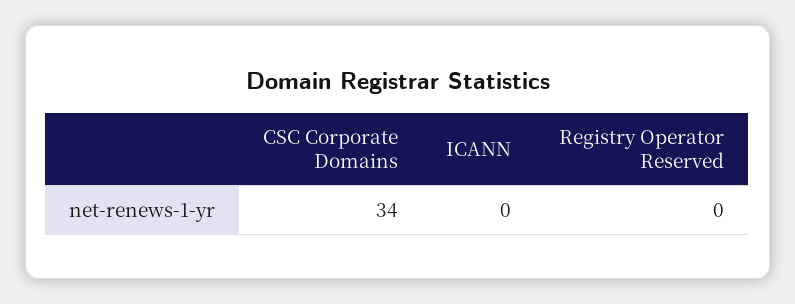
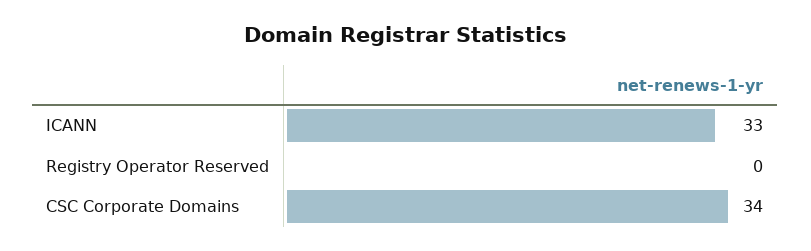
  {
    "CSC Corporate Domains": 34,
-   "ICANN": 0,
+   "ICANN": 33,
    "Registry Operator Reserved": 0
  }

